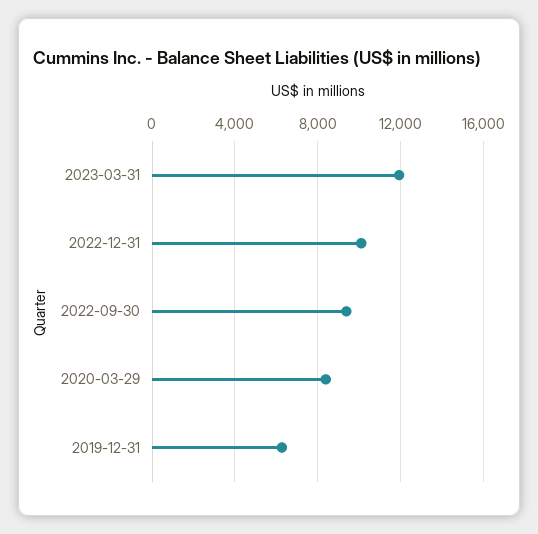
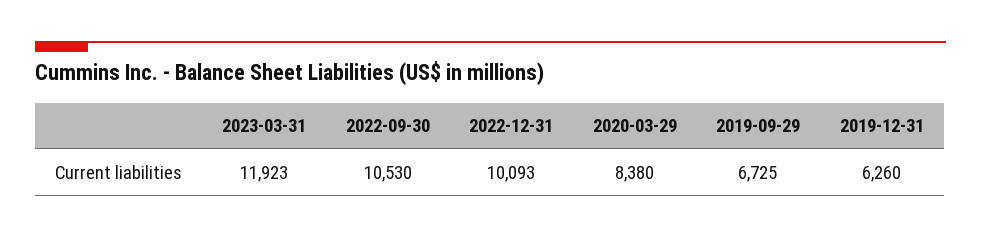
  {
    "2023-03-31": 11923,
    "2022-12-31": 10093,
-   "2022-09-30": 9500,
+   "2022-09-30": 10530,
    "2020-03-29": 8380,
-   "2019-12-31": 6260
+   "2019-12-31": 6260,
+   "2019-09-29": 6725
  }

